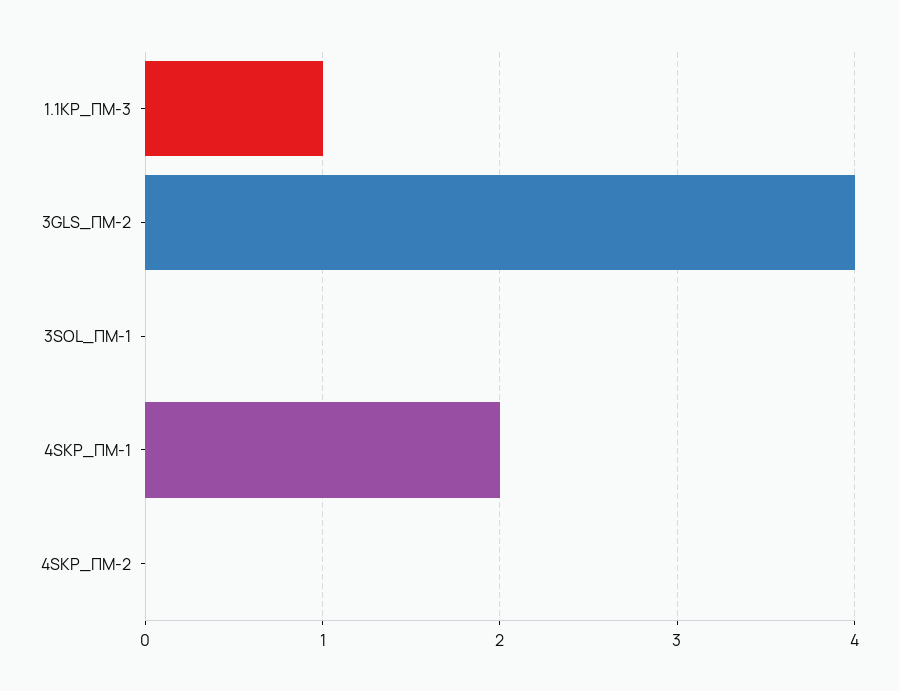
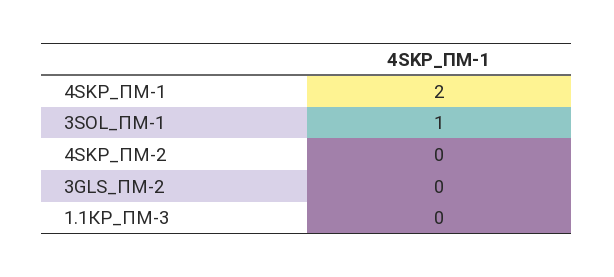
  {
-   "1.1КР_ПМ-3": 1,
+   "1.1КР_ПМ-3": 0,
-   "3GLS_ПМ-2": 4,
+   "3GLS_ПМ-2": 0,
-   "3SOL_ПМ-1": 0,
+   "3SOL_ПМ-1": 1,
    "4SKP_ПМ-1": 2,
    "4SKP_ПМ-2": 0
  }

